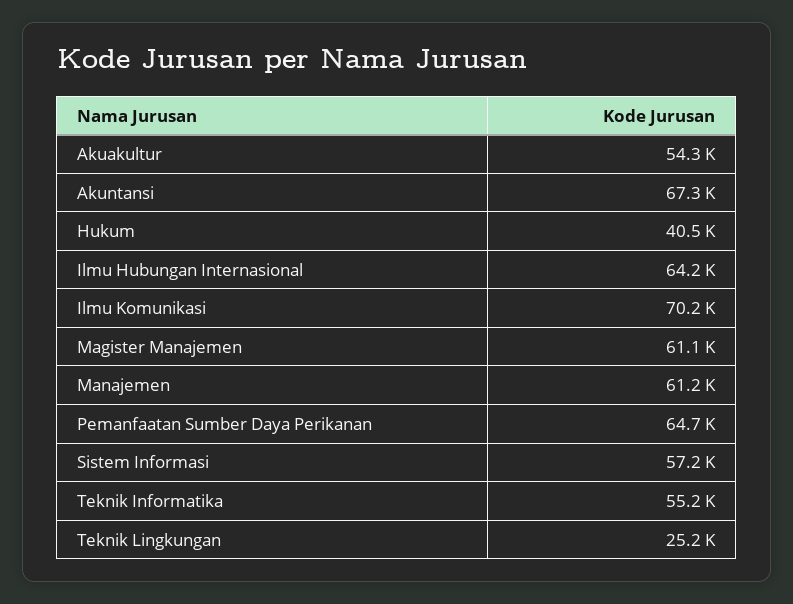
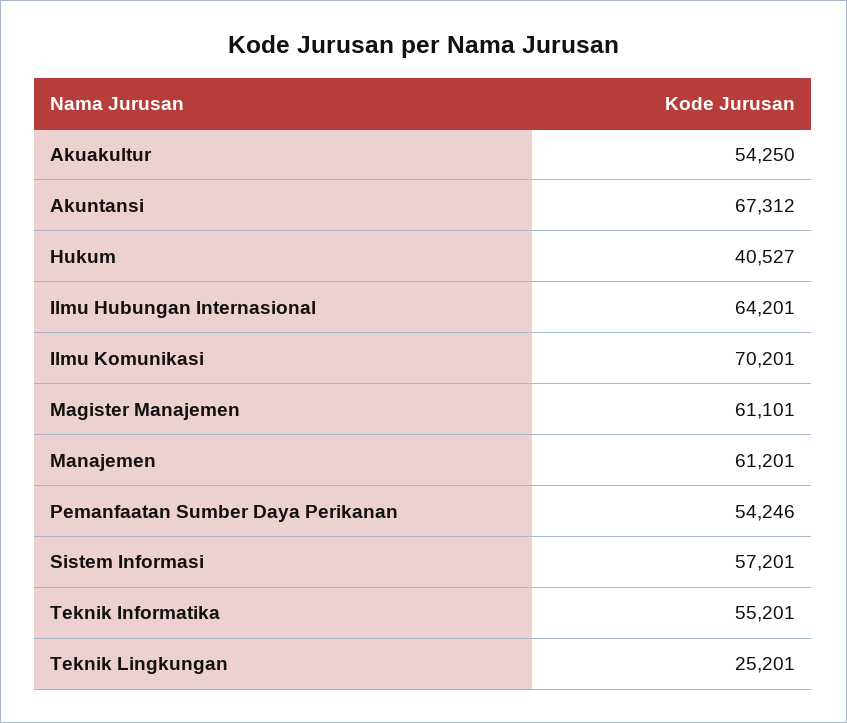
  {
    "Akuakultur": 54250,
    "Akuntansi": 67312,
    "Hukum": 40527,
    "Ilmu Hubungan Internasional": 64201,
    "Ilmu Komunikasi": 70201,
    "Magister Manajemen": 61101,
    "Manajemen": 61201,
-   "Pemanfaatan Sumber Daya Perikanan": 64700,
+   "Pemanfaatan Sumber Daya Perikanan": 54246,
    "Sistem Informasi": 57201,
    "Teknik Informatika": 55201,
    "Teknik Lingkungan": 25201
  }

